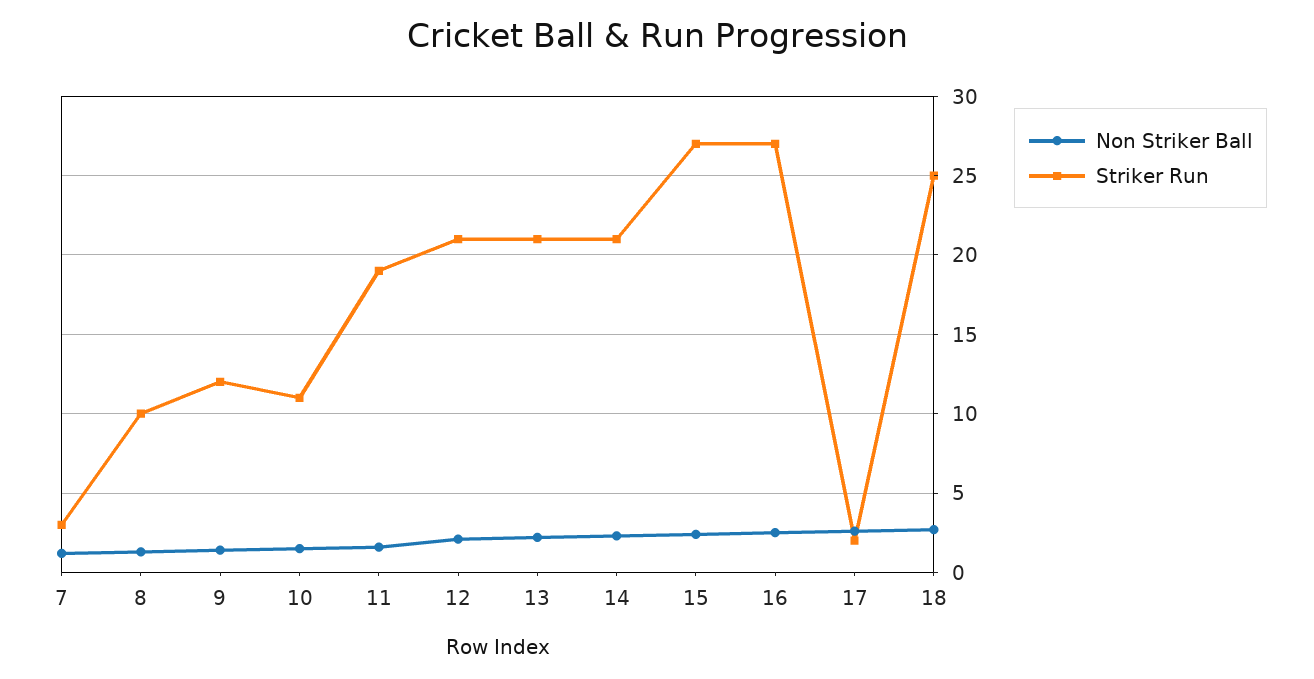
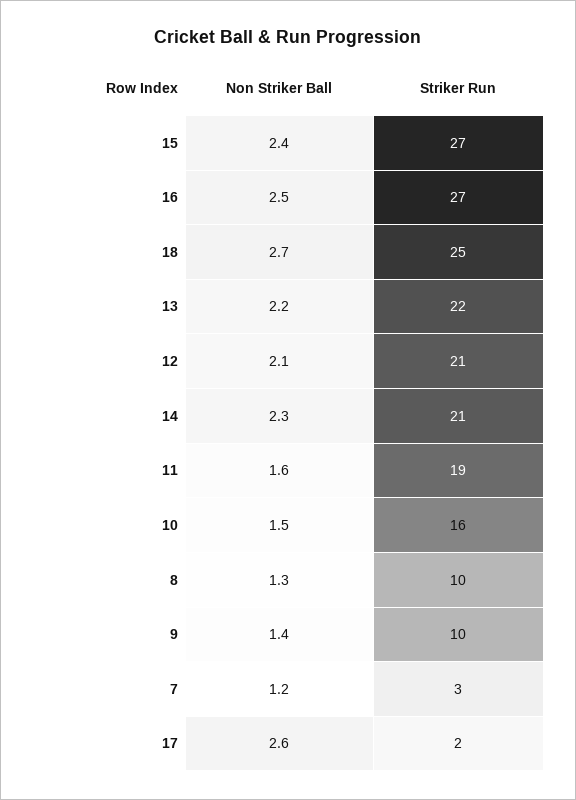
  {
    "Non Striker Ball": {
      "7": 1.2,
      "8": 1.3,
      "9": 1.4,
      "10": 1.5,
      "11": 1.6,
      "12": 2.1,
      "13": 2.2,
      "14": 2.3,
      "15": 2.4,
      "16": 2.5,
      "17": 2.6,
      "18": 2.7
    },
    "Striker Run": {
      "7": 3,
      "8": 10,
-     "9": 12,
+     "9": 10,
-     "10": 11,
+     "10": 16,
      "11": 19,
      "12": 21,
-     "13": 21,
+     "13": 22,
      "14": 21,
      "15": 27,
      "16": 27,
      "17": 2,
      "18": 25
    }
  }

